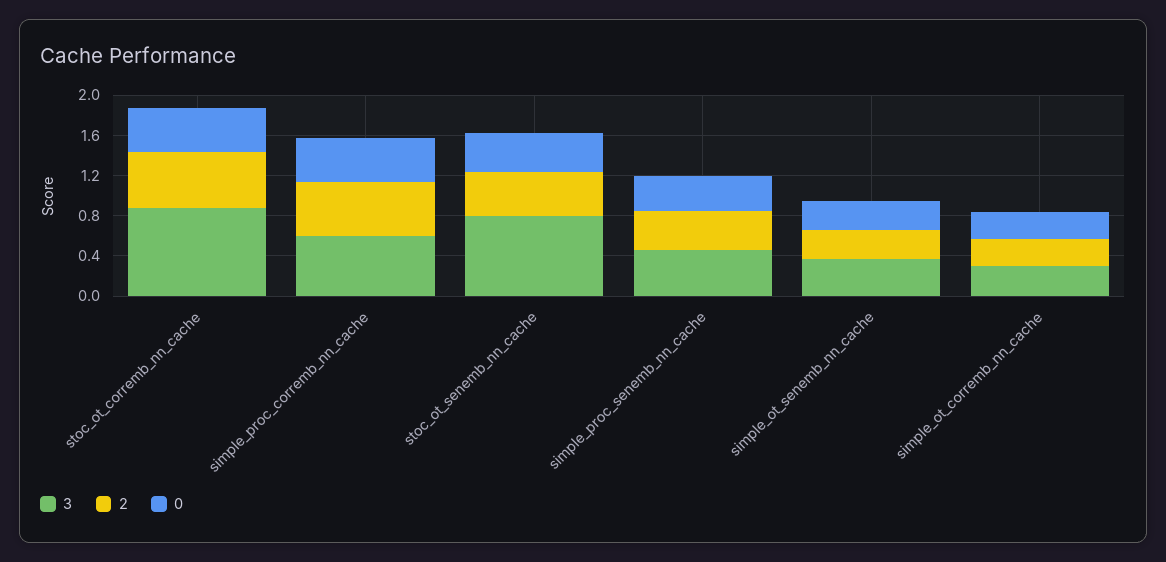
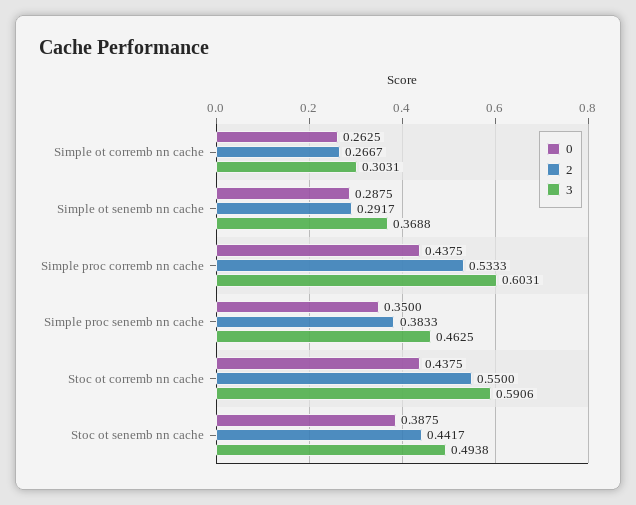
  {
    "3": {
-     "stoc_ot_corremb_nn_cache": 0.9,
+     "stoc_ot_corremb_nn_cache": 0.5906,
      "simple_proc_corremb_nn_cache": 0.6031,
-     "stoc_ot_senemb_nn_cache": 0.8,
+     "stoc_ot_senemb_nn_cache": 0.4938,
      "simple_proc_senemb_nn_cache": 0.4625,
      "simple_ot_senemb_nn_cache": 0.3688,
      "simple_ot_corremb_nn_cache": 0.3031
    },
    "2": {
      "stoc_ot_corremb_nn_cache": 0.55,
      "simple_proc_corremb_nn_cache": 0.5333,
      "stoc_ot_senemb_nn_cache": 0.4417,
      "simple_proc_senemb_nn_cache": 0.3833,
      "simple_ot_senemb_nn_cache": 0.2917,
      "simple_ot_corremb_nn_cache": 0.2667
    },
    "0": {
      "stoc_ot_corremb_nn_cache": 0.4375,
      "simple_proc_corremb_nn_cache": 0.4375,
      "stoc_ot_senemb_nn_cache": 0.3875,
      "simple_proc_senemb_nn_cache": 0.35,
      "simple_ot_senemb_nn_cache": 0.2875,
      "simple_ot_corremb_nn_cache": 0.2625
    }
  }

